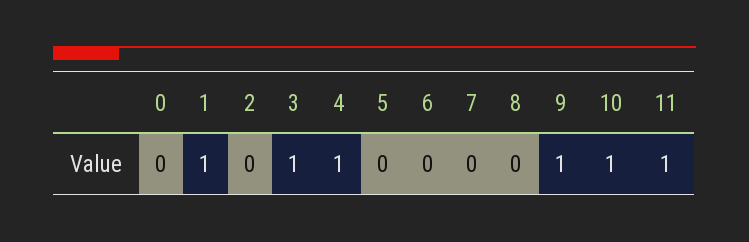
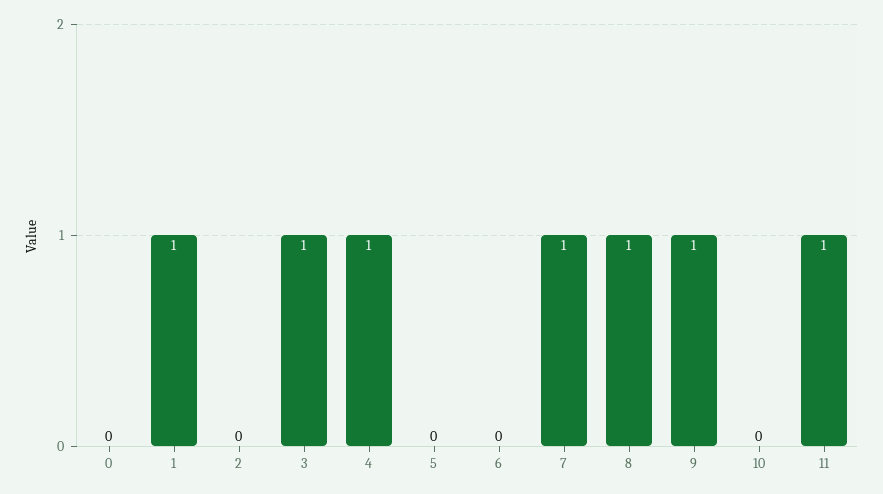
  {
    "0": 0,
    "1": 1,
    "2": 0,
    "3": 1,
    "4": 1,
    "5": 0,
    "6": 0,
-   "7": 0,
+   "7": 1,
-   "8": 0,
+   "8": 1,
    "9": 1,
-   "10": 1,
+   "10": 0,
    "11": 1
  }

